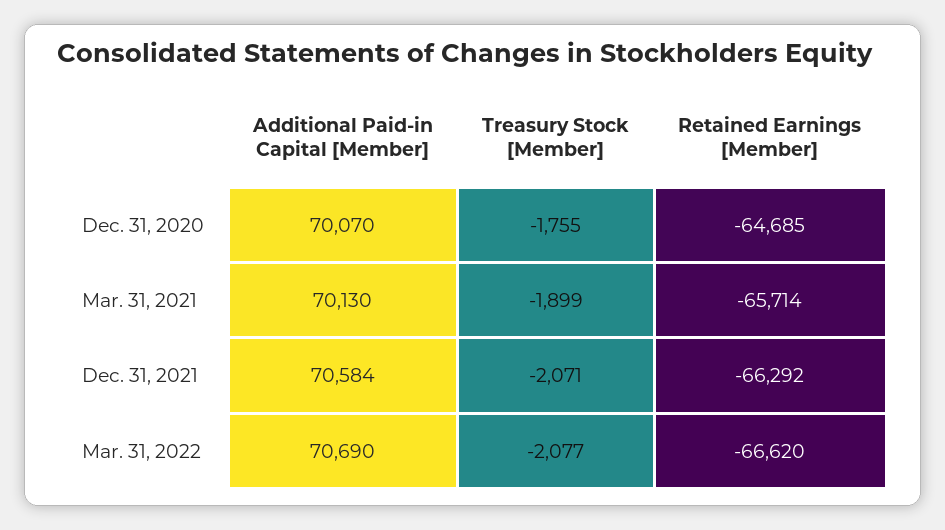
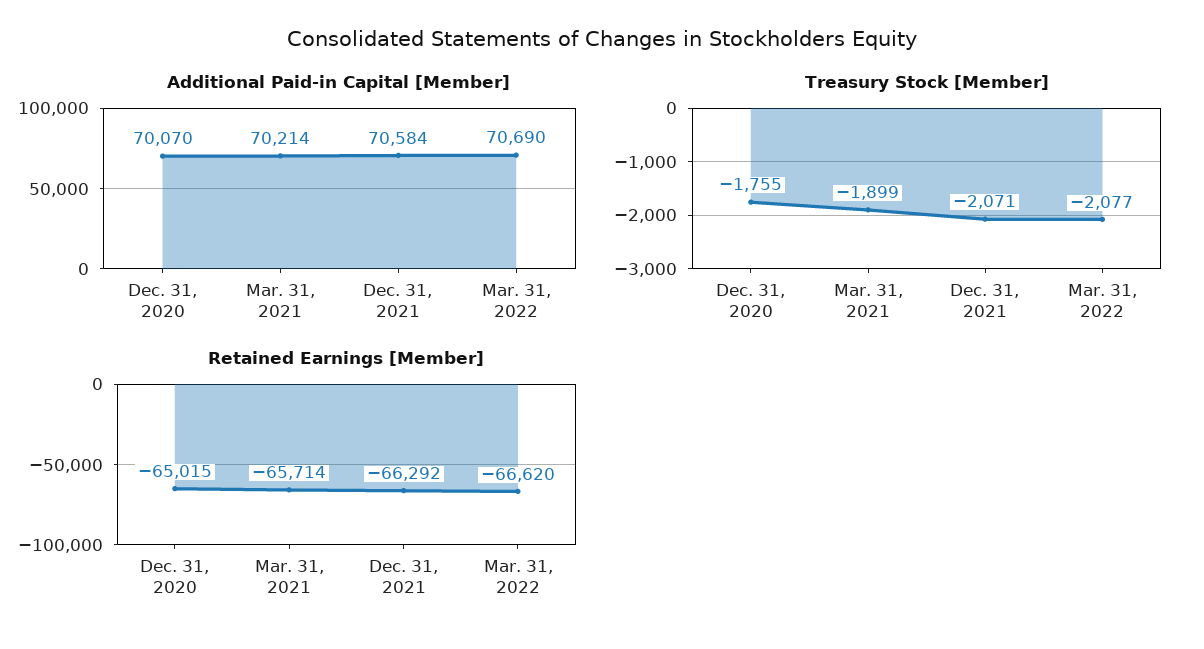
  {
    "Additional Paid-in Capital [Member]": {
      "Dec. 31, 2020": 70070,
-     "Mar. 31, 2021": 70130,
+     "Mar. 31, 2021": 70214,
      "Dec. 31, 2021": 70584,
      "Mar. 31, 2022": 70690
    },
    "Treasury Stock [Member]": {
      "Dec. 31, 2020": -1755,
      "Mar. 31, 2021": -1899,
      "Dec. 31, 2021": -2071,
      "Mar. 31, 2022": -2077
    },
    "Retained Earnings [Member]": {
-     "Dec. 31, 2020": -64685,
+     "Dec. 31, 2020": -65015,
      "Mar. 31, 2021": -65714,
      "Dec. 31, 2021": -66292,
      "Mar. 31, 2022": -66620
    }
  }

